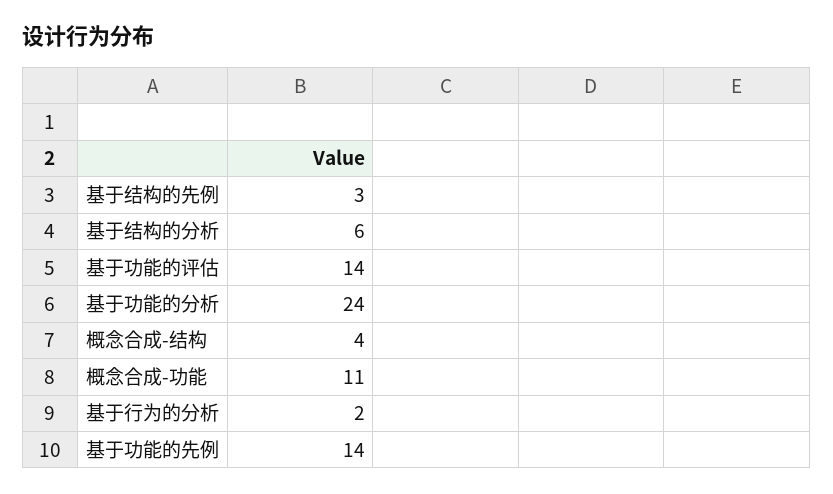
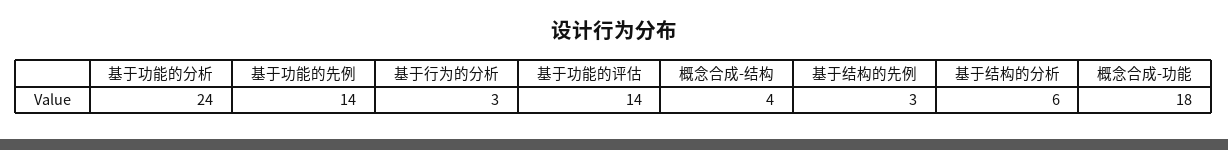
  {
    "基于结构的先例": 3,
    "基于结构的分析": 6,
    "基于功能的评估": 14,
    "基于功能的分析": 24,
    "概念合成-结构": 4,
-   "概念合成-功能": 11,
+   "概念合成-功能": 18,
-   "基于行为的分析": 2,
+   "基于行为的分析": 3,
    "基于功能的先例": 14
  }

